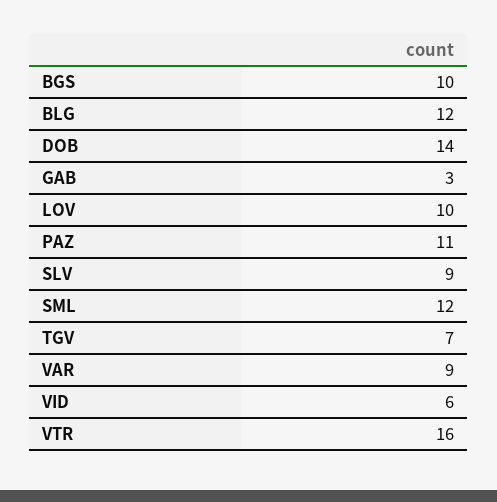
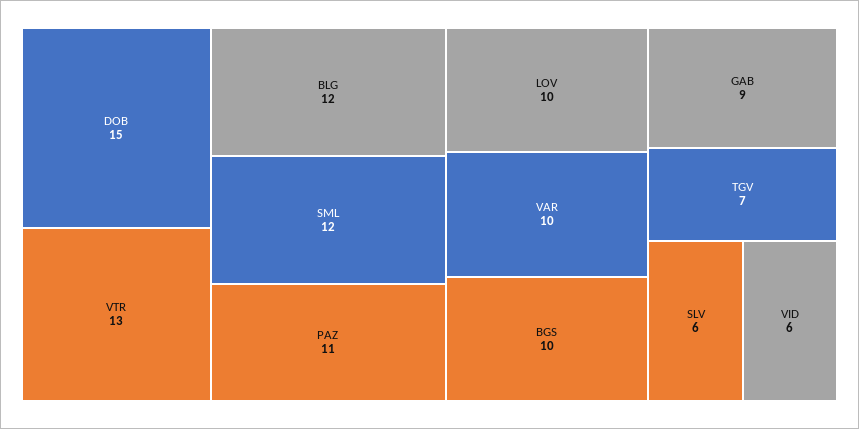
  {
    "BGS": 10,
    "BLG": 12,
-   "DOB": 14,
+   "DOB": 15,
-   "GAB": 3,
+   "GAB": 9,
    "LOV": 10,
    "PAZ": 11,
-   "SLV": 9,
+   "SLV": 6,
    "SML": 12,
    "TGV": 7,
-   "VAR": 9,
+   "VAR": 10,
    "VID": 6,
-   "VTR": 16
+   "VTR": 13
  }

